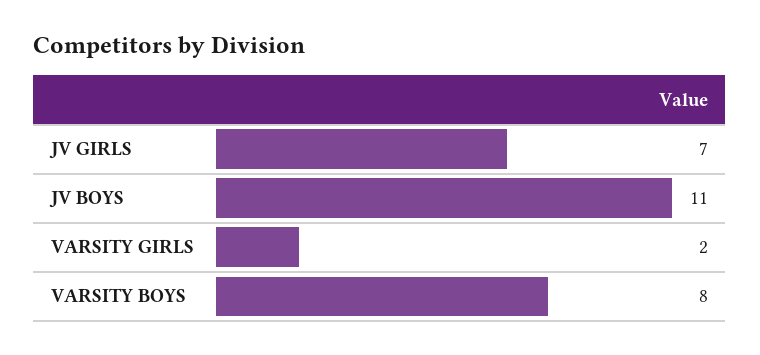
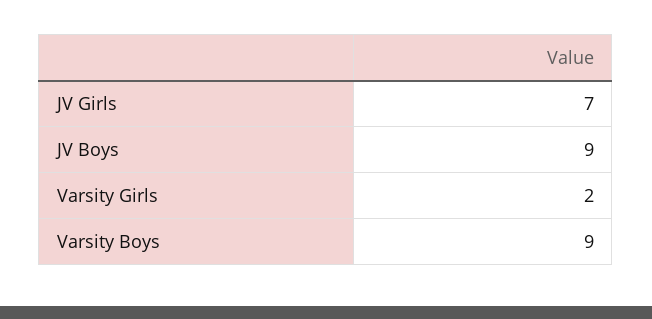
  {
    "JV GIRLS": 7,
-   "JV BOYS": 11,
+   "JV BOYS": 9,
    "VARSITY GIRLS": 2,
-   "VARSITY BOYS": 8
+   "VARSITY BOYS": 9
  }

